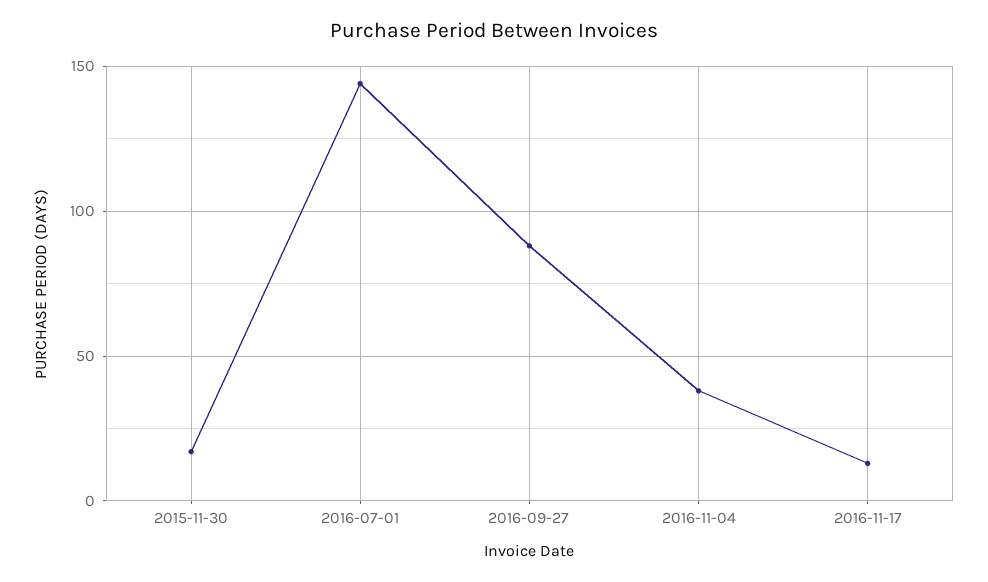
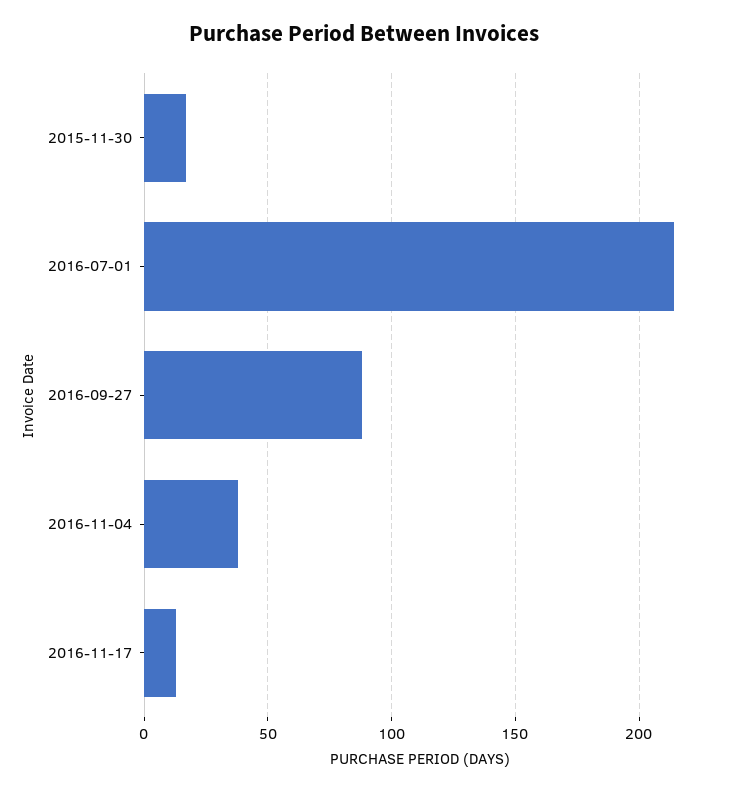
  {
    "2015-11-30": 15,
-   "2016-07-01": 145,
+   "2016-07-01": 215,
    "2016-09-27": 90,
    "2016-11-04": 40,
    "2016-11-17": 15
  }

